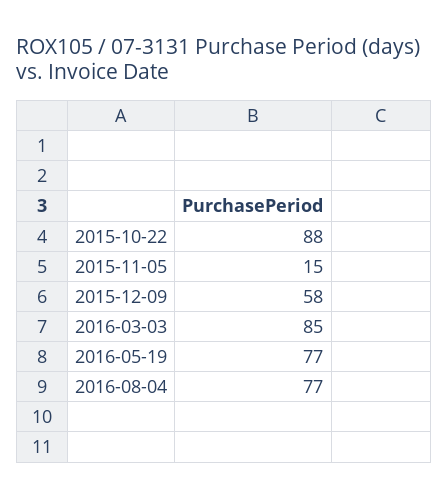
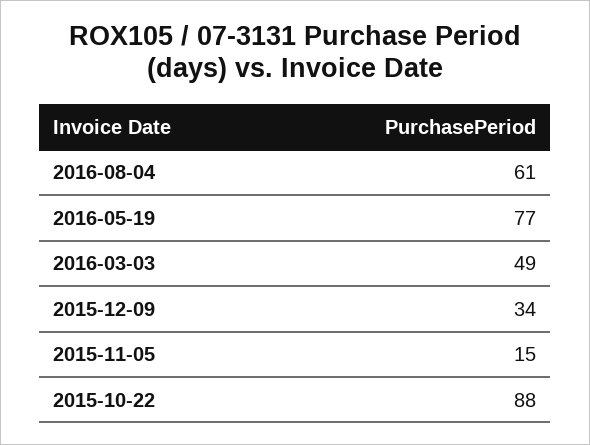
  {
    "2015-10-22": 88,
    "2015-11-05": 15,
-   "2015-12-09": 58,
+   "2015-12-09": 34,
-   "2016-03-03": 85,
+   "2016-03-03": 49,
    "2016-05-19": 77,
-   "2016-08-04": 77
+   "2016-08-04": 61
  }

